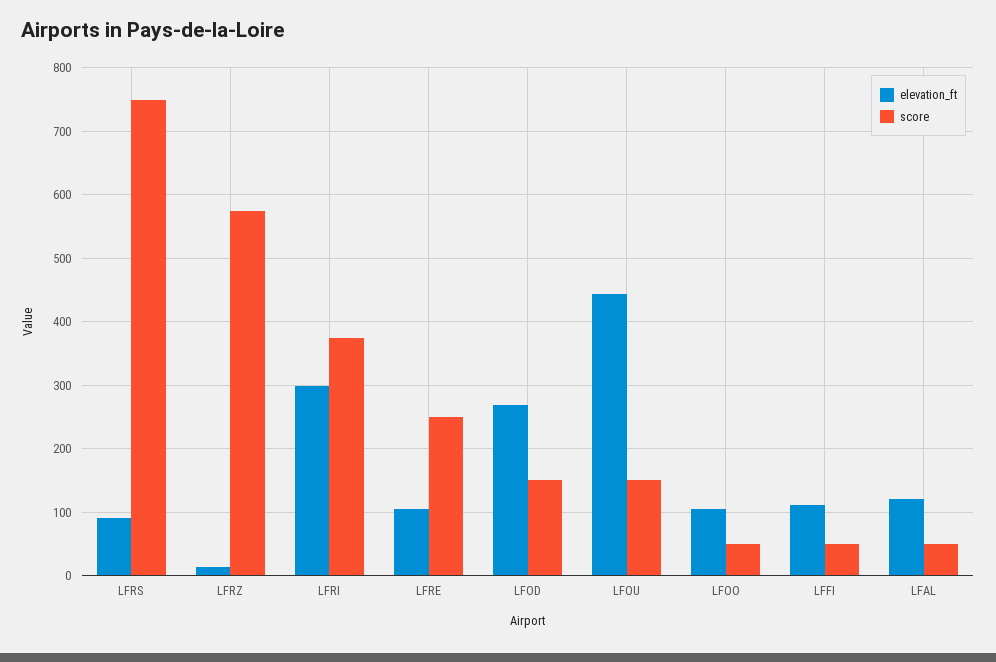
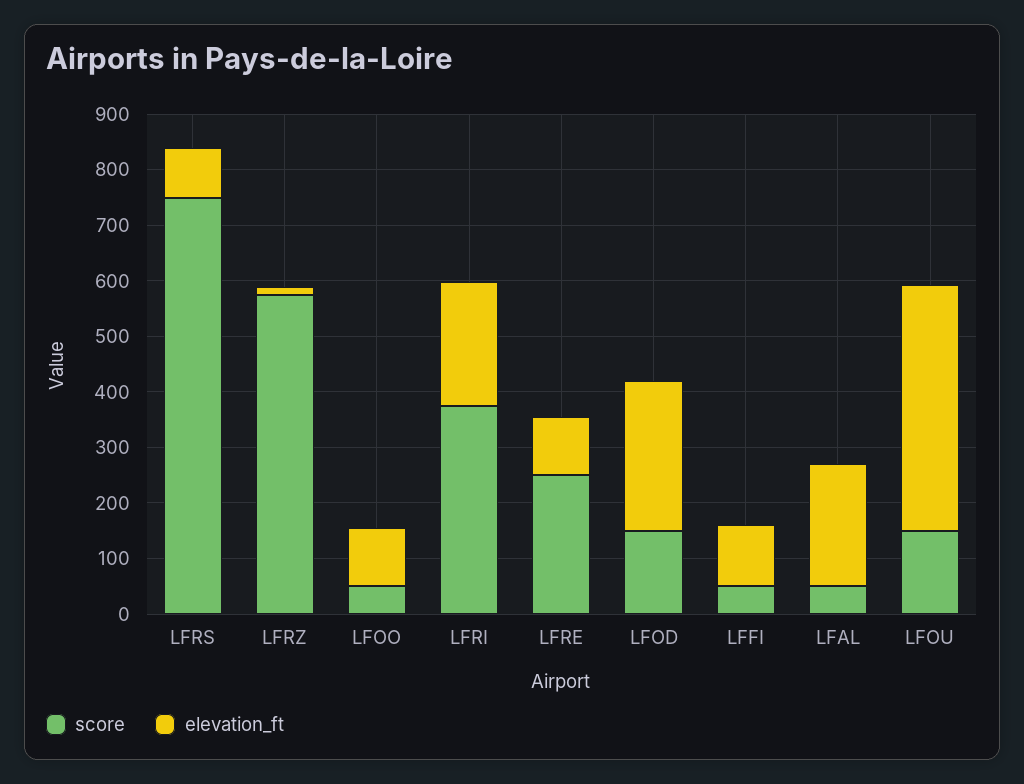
  {
    "elevation_ft": {
      "LFRS": 90,
      "LFRZ": 10,
-     "LFRI": 300,
+     "LFRI": 220,
      "LFRE": 110,
      "LFOD": 270,
      "LFOU": 440,
      "LFOO": 110,
      "LFFI": 110,
-     "LFAL": 120
+     "LFAL": 220
    },
    "score": {
      "LFRS": 750,
      "LFRZ": 580,
      "LFRI": 380,
      "LFRE": 250,
      "LFOD": 150,
      "LFOU": 150,
      "LFOO": 50,
      "LFFI": 50,
      "LFAL": 50
    }
  }

